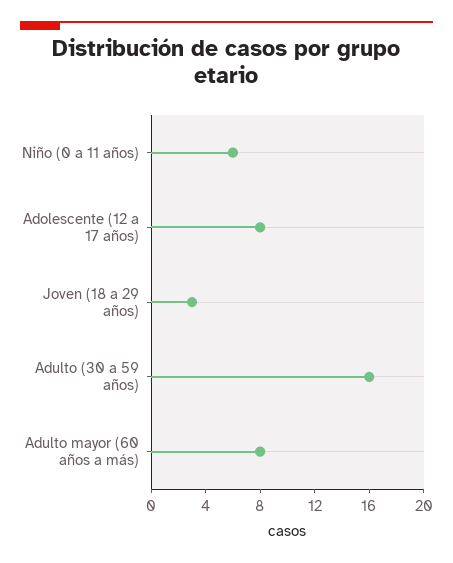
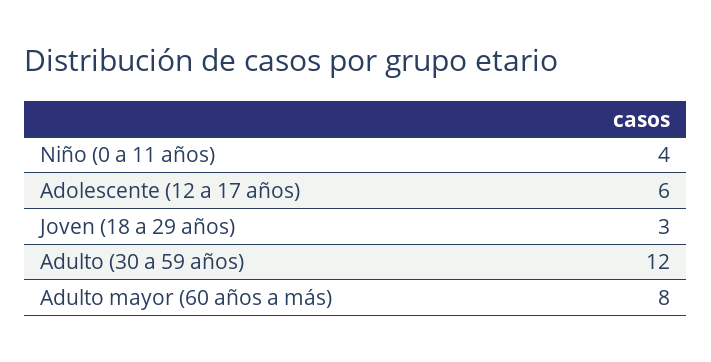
  {
-   "Niño (0 a 11 años)": 6,
+   "Niño (0 a 11 años)": 4,
-   "Adolescente (12 a 17 años)": 8,
+   "Adolescente (12 a 17 años)": 6,
    "Joven (18 a 29 años)": 3,
-   "Adulto (30 a 59 años)": 16,
+   "Adulto (30 a 59 años)": 12,
    "Adulto mayor (60 años a más)": 8
  }

